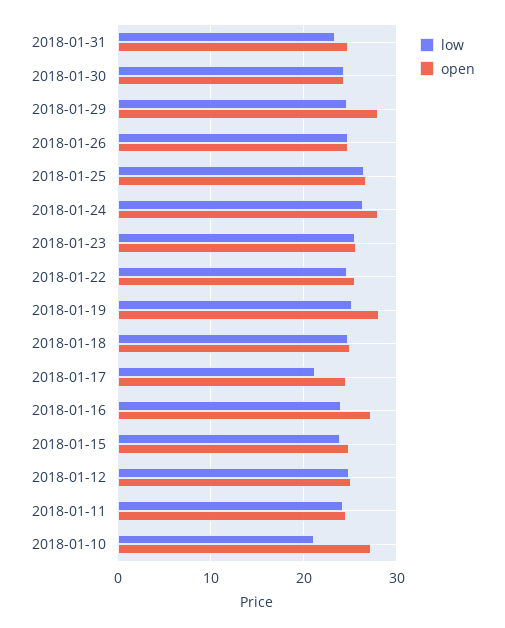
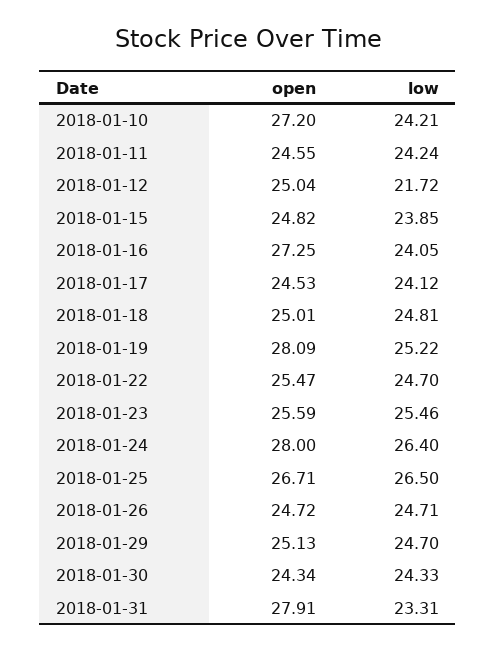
  {
    "low": {
      "2018-01-31": 23.31,
      "2018-01-30": 24.33,
      "2018-01-29": 24.7,
      "2018-01-26": 24.71,
      "2018-01-25": 26.5,
      "2018-01-24": 26.4,
      "2018-01-23": 25.46,
      "2018-01-22": 24.7,
      "2018-01-19": 25.22,
      "2018-01-18": 24.81,
-     "2018-01-17": 21,
+     "2018-01-17": 24.12,
      "2018-01-16": 24.05,
      "2018-01-15": 23.85,
-     "2018-01-12": 25,
+     "2018-01-12": 21.72,
      "2018-01-11": 24.24,
-     "2018-01-10": 21
+     "2018-01-10": 24.21
    },
    "open": {
-     "2018-01-31": 25,
+     "2018-01-31": 27.91,
      "2018-01-30": 24.34,
-     "2018-01-29": 28,
+     "2018-01-29": 25.13,
      "2018-01-26": 24.72,
      "2018-01-25": 26.71,
      "2018-01-24": 28,
      "2018-01-23": 25.59,
      "2018-01-22": 25.47,
      "2018-01-19": 28.09,
      "2018-01-18": 25.01,
      "2018-01-17": 24.53,
      "2018-01-16": 27.25,
      "2018-01-15": 24.82,
      "2018-01-12": 25.04,
      "2018-01-11": 24.55,
      "2018-01-10": 27.2
    }
  }

